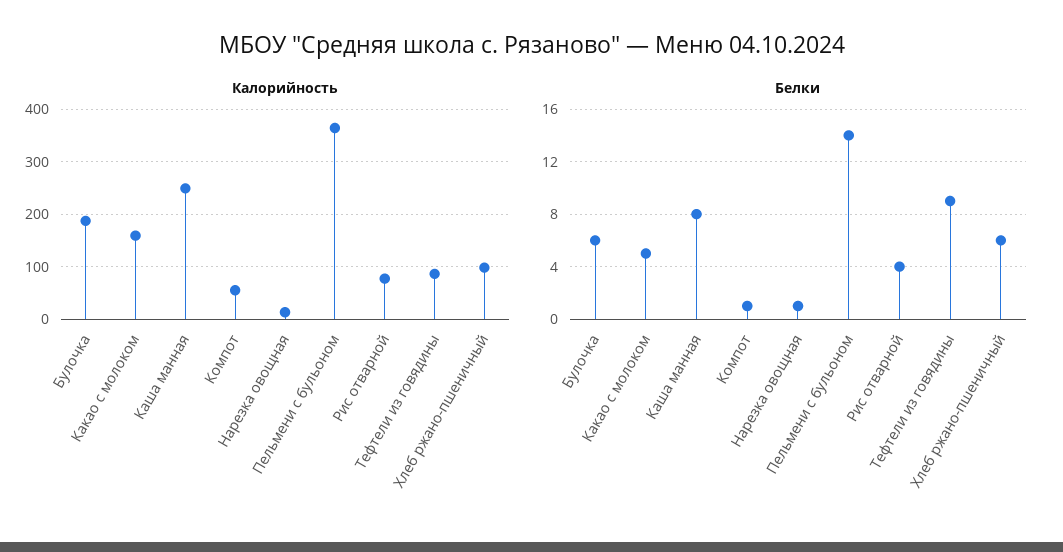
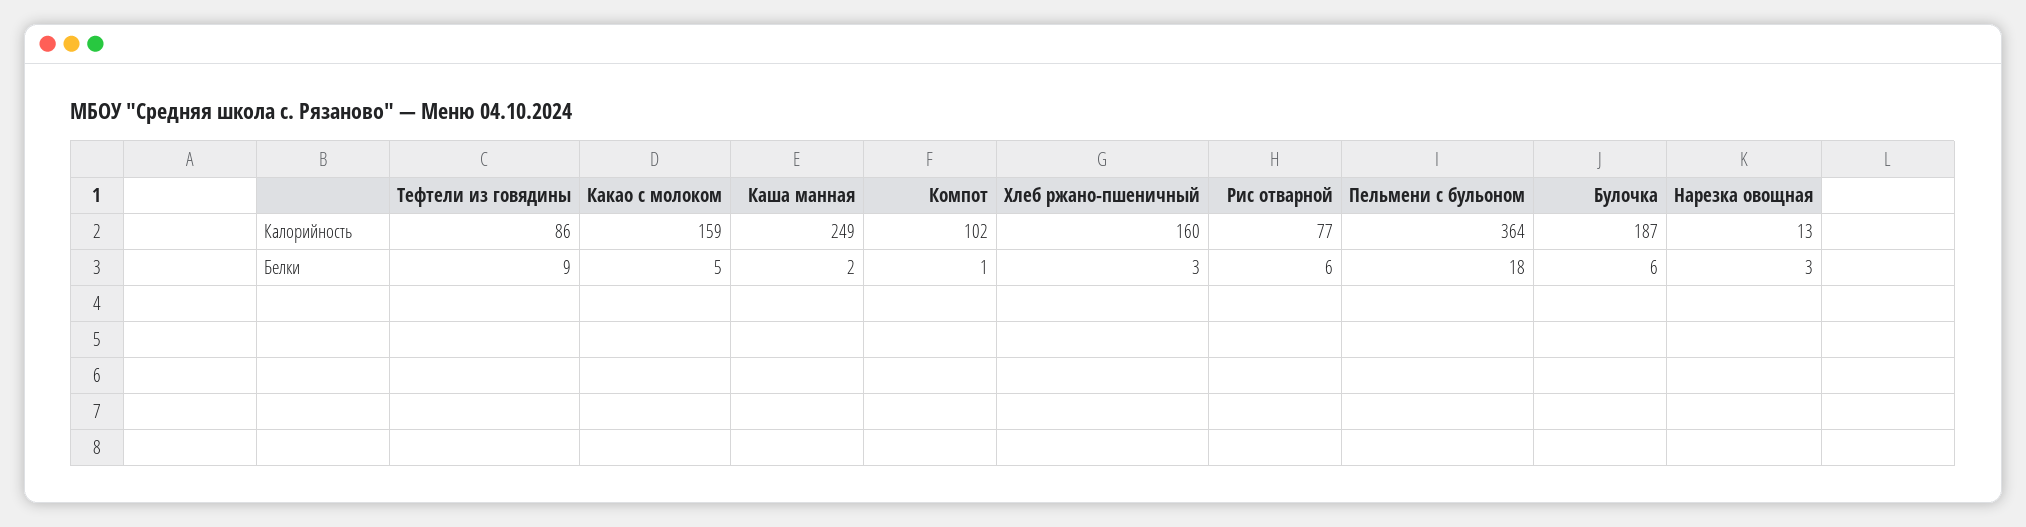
  {
    "Калорийность": {
      "Булочка": 187,
      "Какао с молоком": 159,
      "Каша манная": 249,
-     "Компот": 60,
+     "Компот": 102,
      "Нарезка овощная": 13,
      "Пельмени с бульоном": 364,
      "Рис отварной": 77,
      "Тефтели из говядины": 86,
-     "Хлеб ржано-пшеничный": 100
+     "Хлеб ржано-пшеничный": 160
    },
    "Белки": {
      "Булочка": 6,
      "Какао с молоком": 5,
-     "Каша манная": 8,
+     "Каша манная": 2,
      "Компот": 1,
-     "Нарезка овощная": 1,
+     "Нарезка овощная": 3,
-     "Пельмени с бульоном": 14,
+     "Пельмени с бульоном": 18,
-     "Рис отварной": 4,
+     "Рис отварной": 6,
      "Тефтели из говядины": 9,
-     "Хлеб ржано-пшеничный": 6
+     "Хлеб ржано-пшеничный": 3
    }
  }

